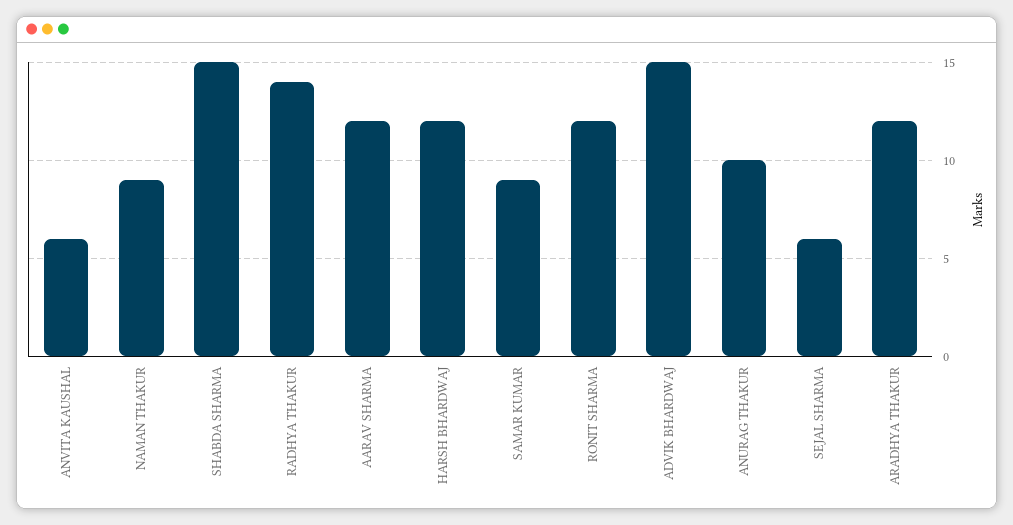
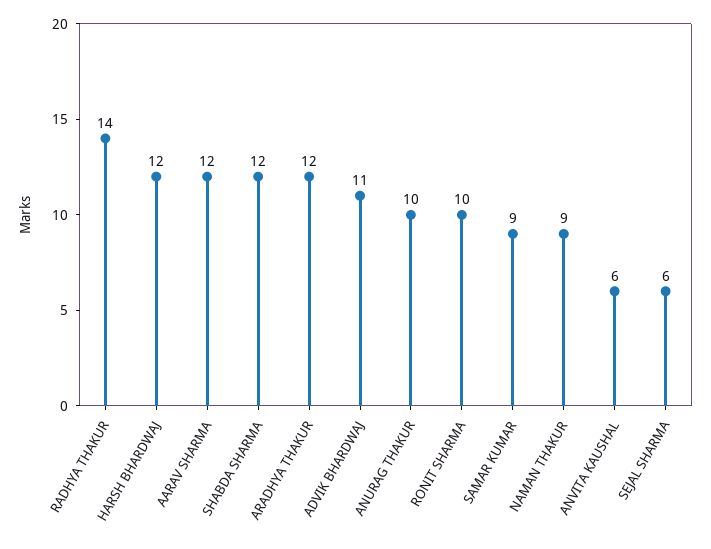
  {
    "ANVITA KAUSHAL": 6,
    "NAMAN THAKUR": 9,
-   "SHABDA SHARMA": 15,
+   "SHABDA SHARMA": 12,
    "RADHYA THAKUR": 14,
    "AARAV SHARMA": 12,
    "HARSH BHARDWAJ": 12,
    "SAMAR KUMAR": 9,
-   "RONIT SHARMA": 12,
+   "RONIT SHARMA": 10,
-   "ADVIK BHARDWAJ": 15,
+   "ADVIK BHARDWAJ": 11,
    "ANURAG THAKUR": 10,
    "SEJAL SHARMA": 6,
    "ARADHYA THAKUR": 12
  }

